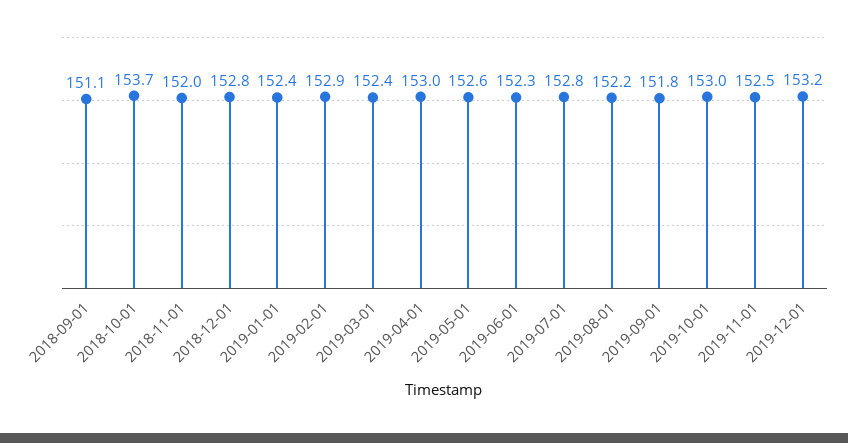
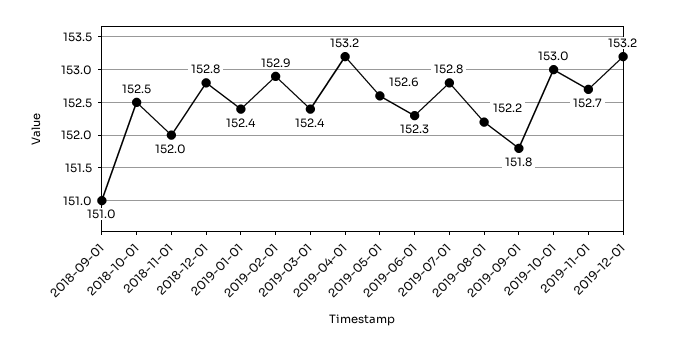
  {
-   "2018-09-01": 151.1,
+   "2018-09-01": 151,
-   "2018-10-01": 153.7,
+   "2018-10-01": 152.5,
    "2018-11-01": 152,
    "2018-12-01": 152.8,
    "2019-01-01": 152.4,
    "2019-02-01": 152.9,
    "2019-03-01": 152.4,
-   "2019-04-01": 153,
+   "2019-04-01": 153.2,
    "2019-05-01": 152.6,
    "2019-06-01": 152.3,
    "2019-07-01": 152.8,
    "2019-08-01": 152.2,
    "2019-09-01": 151.8,
    "2019-10-01": 153,
-   "2019-11-01": 152.5,
+   "2019-11-01": 152.7,
    "2019-12-01": 153.2
  }

